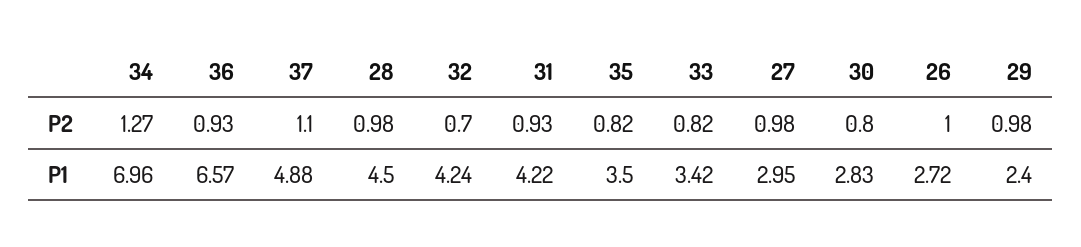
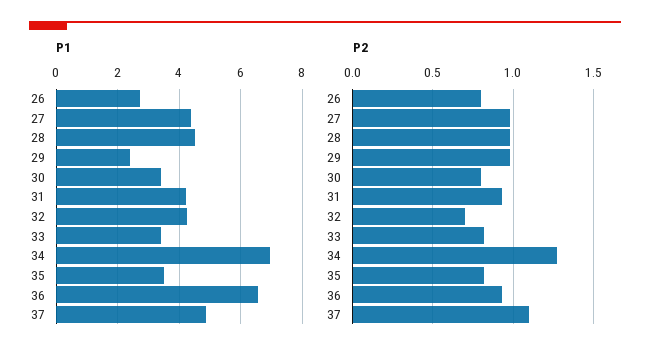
  {
    "P2": {
      "34": 1.27,
      "36": 0.93,
      "37": 1.1,
      "28": 0.98,
      "32": 0.7,
      "31": 0.93,
      "35": 0.82,
      "33": 0.82,
      "27": 0.98,
      "30": 0.8,
-     "26": 1,
+     "26": 0.8,
      "29": 0.98
    },
    "P1": {
      "34": 6.96,
      "36": 6.57,
      "37": 4.88,
      "28": 4.5,
      "32": 4.24,
      "31": 4.22,
      "35": 3.5,
      "33": 3.42,
-     "27": 2.95,
+     "27": 4.4,
-     "30": 2.83,
+     "30": 3.4,
      "26": 2.72,
      "29": 2.4
    }
  }

